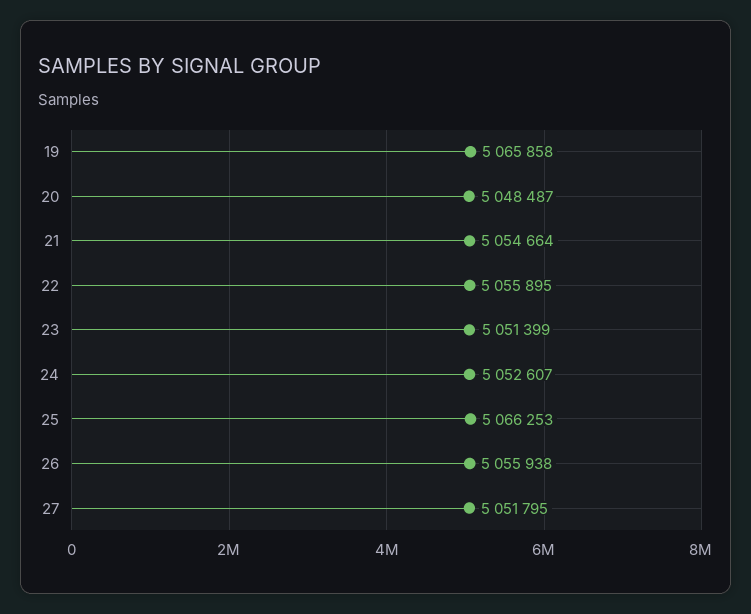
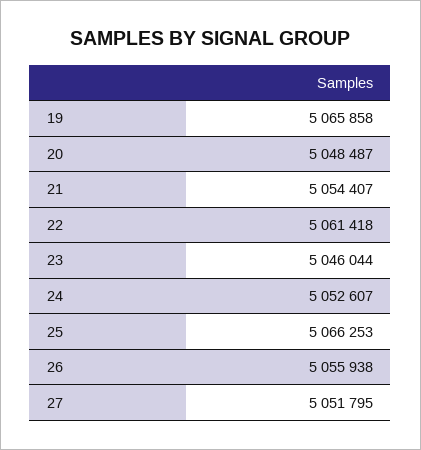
  {
    "19": 5065858,
    "20": 5048487,
-   "21": 5054664,
+   "21": 5054407,
-   "22": 5055895,
+   "22": 5061418,
-   "23": 5051399,
+   "23": 5046044,
    "24": 5052607,
    "25": 5066253,
    "26": 5055938,
    "27": 5051795
  }

